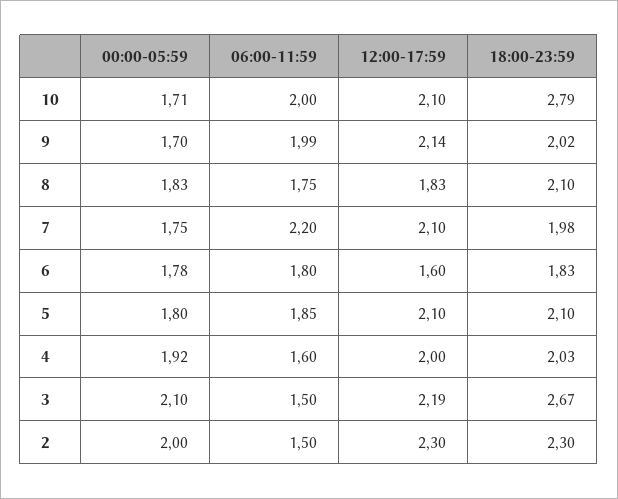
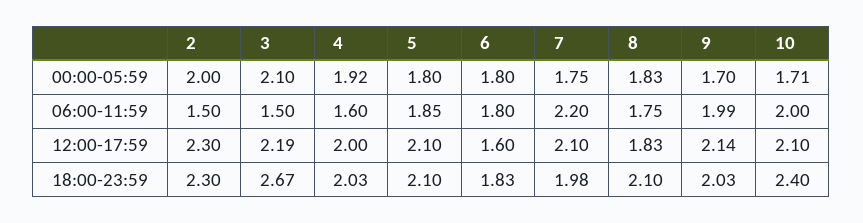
  {
    "00:00-05:59": {
      "10": 1.71,
      "9": 1.7,
      "8": 1.83,
      "7": 1.75,
-     "6": 1.78,
+     "6": 1.8,
      "5": 1.8,
      "4": 1.92,
      "3": 2.1,
      "2": 2
    },
    "06:00-11:59": {
      "10": 2,
      "9": 1.99,
      "8": 1.75,
      "7": 2.2,
      "6": 1.8,
      "5": 1.85,
      "4": 1.6,
      "3": 1.5,
      "2": 1.5
    },
    "12:00-17:59": {
      "10": 2.1,
      "9": 2.14,
      "8": 1.83,
      "7": 2.1,
      "6": 1.6,
      "5": 2.1,
      "4": 2,
      "3": 2.19,
      "2": 2.3
    },
    "18:00-23:59": {
-     "10": 2.79,
+     "10": 2.4,
-     "9": 2.02,
+     "9": 2.03,
      "8": 2.1,
      "7": 1.98,
      "6": 1.83,
      "5": 2.1,
      "4": 2.03,
      "3": 2.67,
      "2": 2.3
    }
  }

